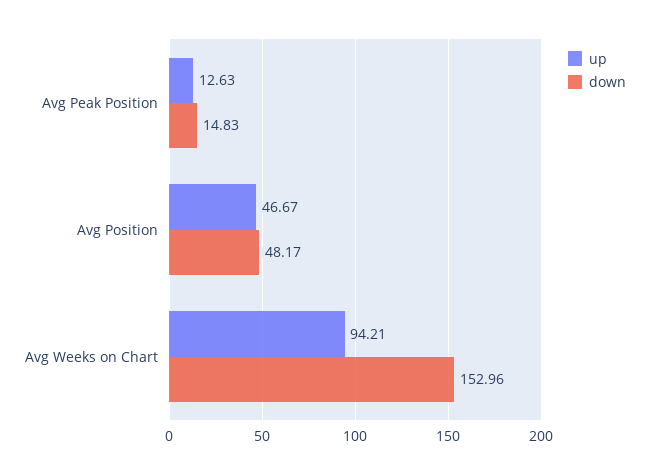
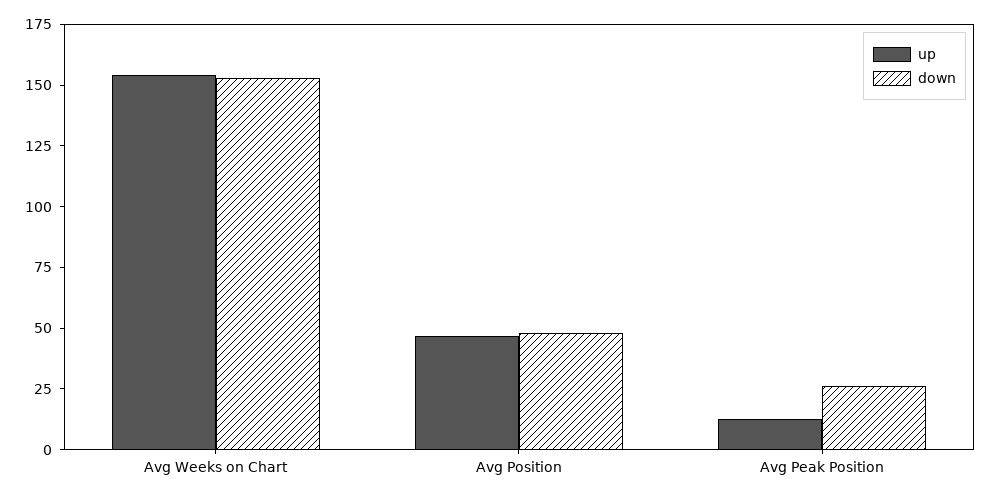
  {
    "up": {
      "Avg Peak Position": 12.63,
      "Avg Position": 46.67,
-     "Avg Weeks on Chart": 94.21
+     "Avg Weeks on Chart": 155
    },
    "down": {
-     "Avg Peak Position": 14.83,
+     "Avg Peak Position": 25,
      "Avg Position": 48.17,
      "Avg Weeks on Chart": 152.96
    }
  }

